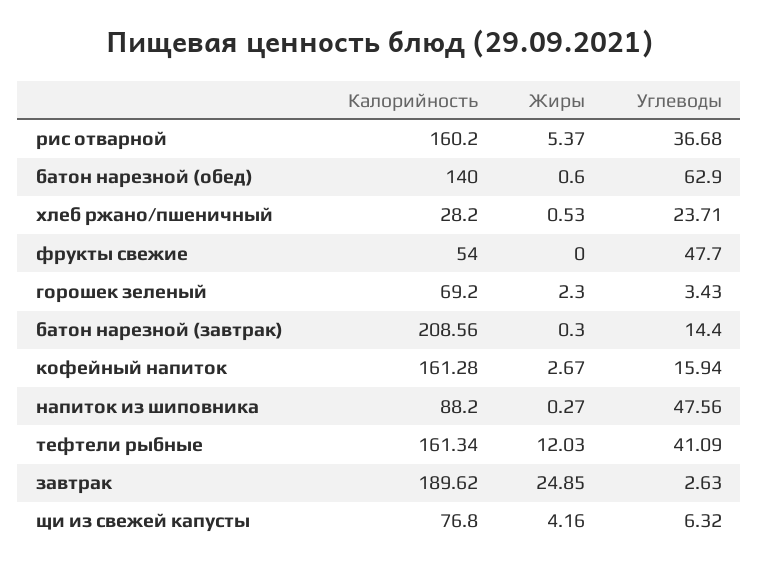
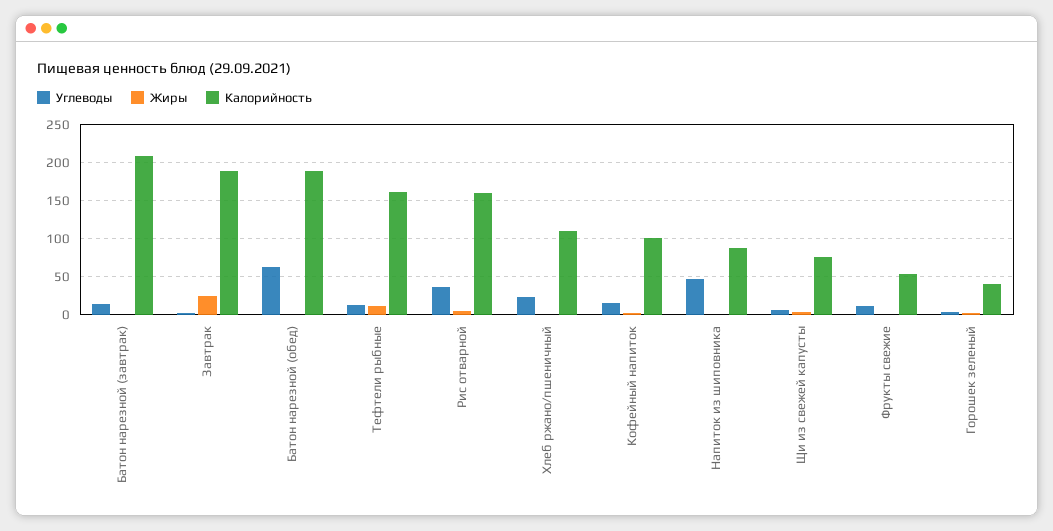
  {
    "Калорийность": {
      "рис отварной": 160.2,
-     "батон нарезной (обед)": 140,
+     "батон нарезной (обед)": 190,
-     "хлеб ржано/пшеничный": 28.2,
+     "хлеб ржано/пшеничный": 110,
      "фрукты свежие": 54,
-     "горошек зеленый": 69.2,
+     "горошек зеленый": 40,
      "батон нарезной (завтрак)": 208.56,
-     "кофейный напиток": 161.28,
+     "кофейный напиток": 100,
      "напиток из шиповника": 88.2,
      "тефтели рыбные": 161.34,
      "завтрак": 189.62,
      "щи из свежей капусты": 76.8
    },
    "Жиры": {
      "рис отварной": 5.37,
      "батон нарезной (обед)": 0.6,
      "хлеб ржано/пшеничный": 0.53,
      "фрукты свежие": 0,
      "горошек зеленый": 2.3,
      "батон нарезной (завтрак)": 0.3,
      "кофейный напиток": 2.67,
      "напиток из шиповника": 0.27,
      "тефтели рыбные": 12.03,
      "завтрак": 24.85,
      "щи из свежей капусты": 4.16
    },
    "Углеводы": {
      "рис отварной": 36.68,
      "батон нарезной (обед)": 62.9,
      "хлеб ржано/пшеничный": 23.71,
-     "фрукты свежие": 47.7,
+     "фрукты свежие": 10,
      "горошек зеленый": 3.43,
      "батон нарезной (завтрак)": 14.4,
      "кофейный напиток": 15.94,
      "напиток из шиповника": 47.56,
-     "тефтели рыбные": 41.09,
+     "тефтели рыбные": 10,
      "завтрак": 2.63,
      "щи из свежей капусты": 6.32
    }
  }

